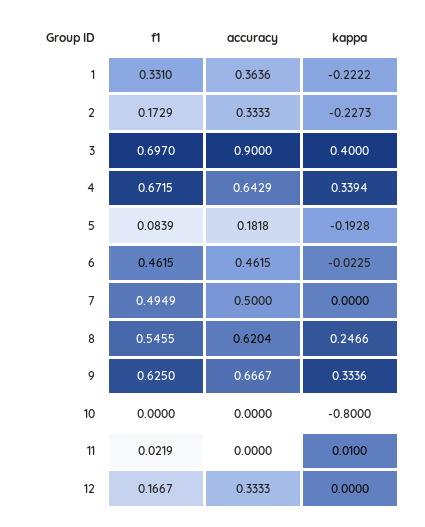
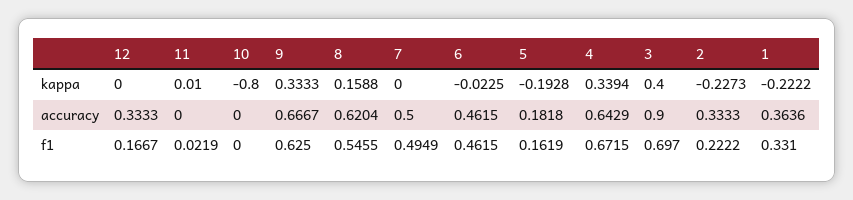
  {
    "f1": {
      "1": 0.331,
-     "2": 0.1729,
+     "2": 0.2222,
      "3": 0.697,
      "4": 0.6715,
-     "5": 0.0839,
+     "5": 0.1619,
      "6": 0.4615,
      "7": 0.4949,
      "8": 0.5455,
      "9": 0.625,
      "10": 0,
      "11": 0.0219,
      "12": 0.1667
    },
    "accuracy": {
      "1": 0.3636,
      "2": 0.3333,
      "3": 0.9,
      "4": 0.6429,
      "5": 0.1818,
      "6": 0.4615,
      "7": 0.5,
      "8": 0.6204,
      "9": 0.6667,
      "10": 0,
      "11": 0,
      "12": 0.3333
    },
    "kappa": {
      "1": -0.2222,
      "2": -0.2273,
      "3": 0.4,
      "4": 0.3394,
      "5": -0.1928,
      "6": -0.0225,
      "7": 0,
-     "8": 0.2466,
+     "8": 0.1588,
-     "9": 0.3336,
+     "9": 0.3333,
      "10": -0.8,
      "11": 0.01,
      "12": 0
    }
  }

